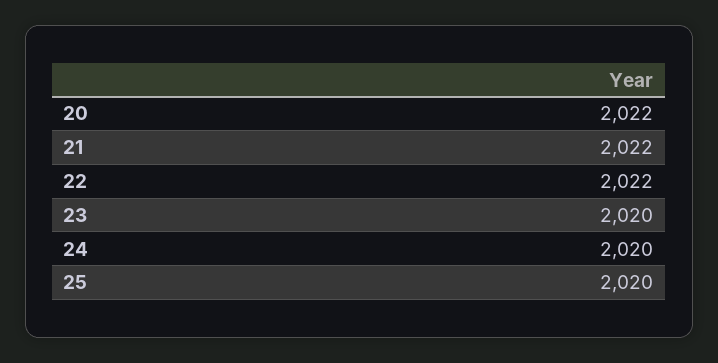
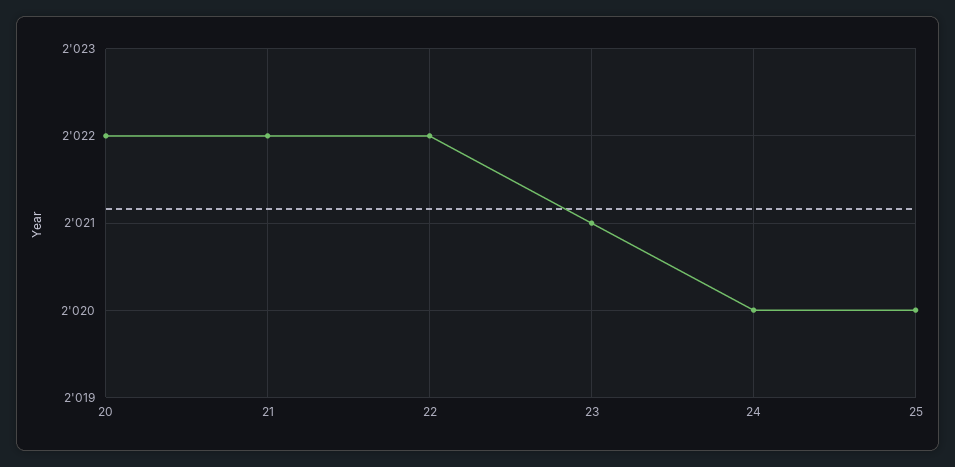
  {
    "20": 2022,
    "21": 2022,
    "22": 2022,
-   "23": 2020,
+   "23": 2021,
    "24": 2020,
    "25": 2020
  }

